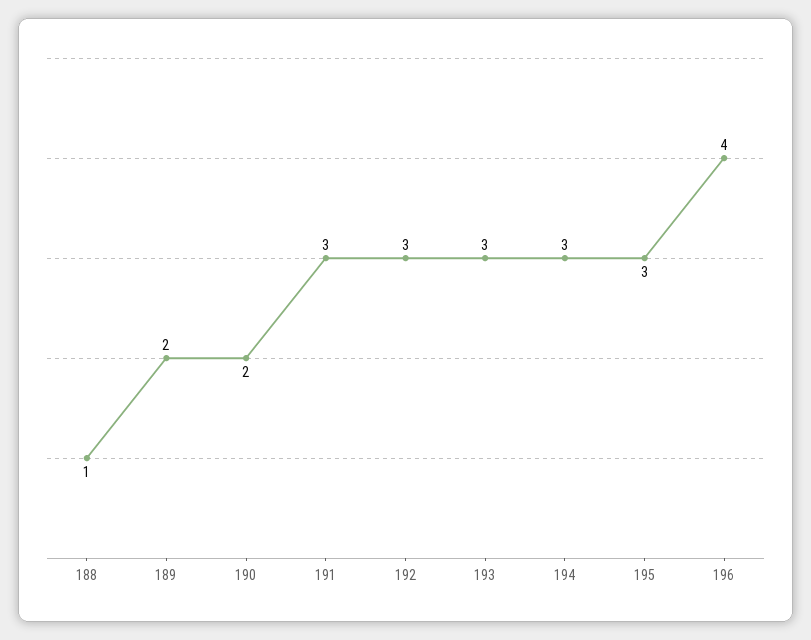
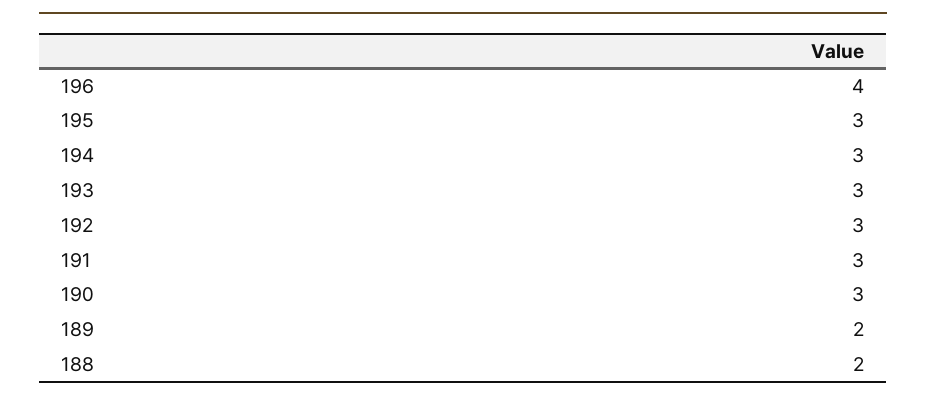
  {
-   "188": 1,
+   "188": 2,
    "189": 2,
-   "190": 2,
+   "190": 3,
    "191": 3,
    "192": 3,
    "193": 3,
    "194": 3,
    "195": 3,
    "196": 4
  }

